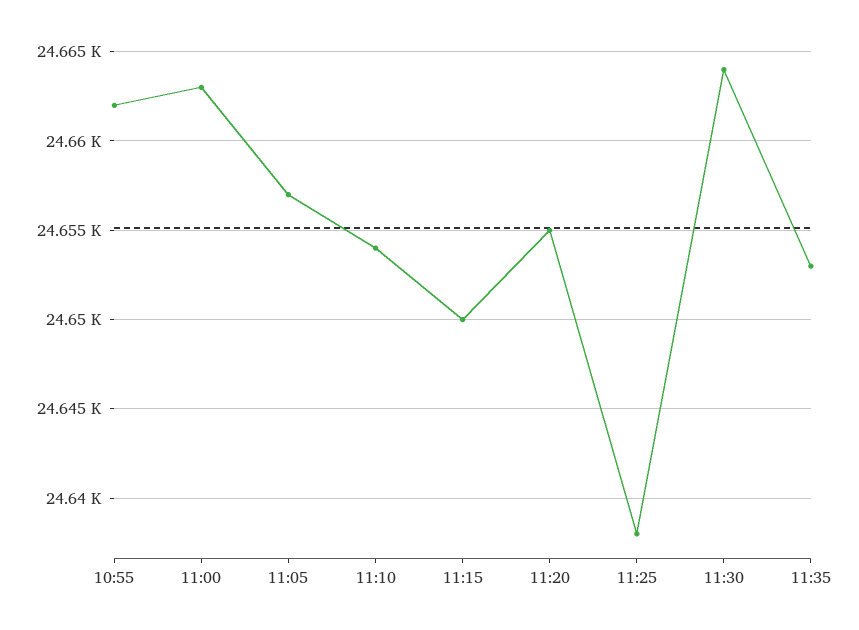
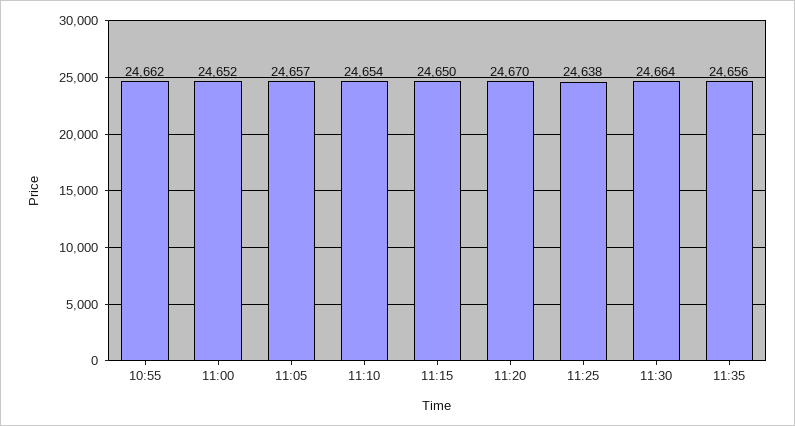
  {
    "10:55": 24662,
-   "11:00": 24663,
+   "11:00": 24652,
    "11:05": 24657,
    "11:10": 24654,
    "11:15": 24650,
-   "11:20": 24655,
+   "11:20": 24670,
    "11:25": 24638,
    "11:30": 24664,
-   "11:35": 24653
+   "11:35": 24656
  }

